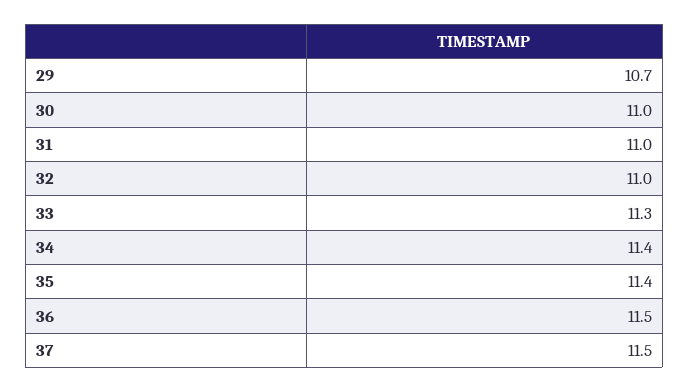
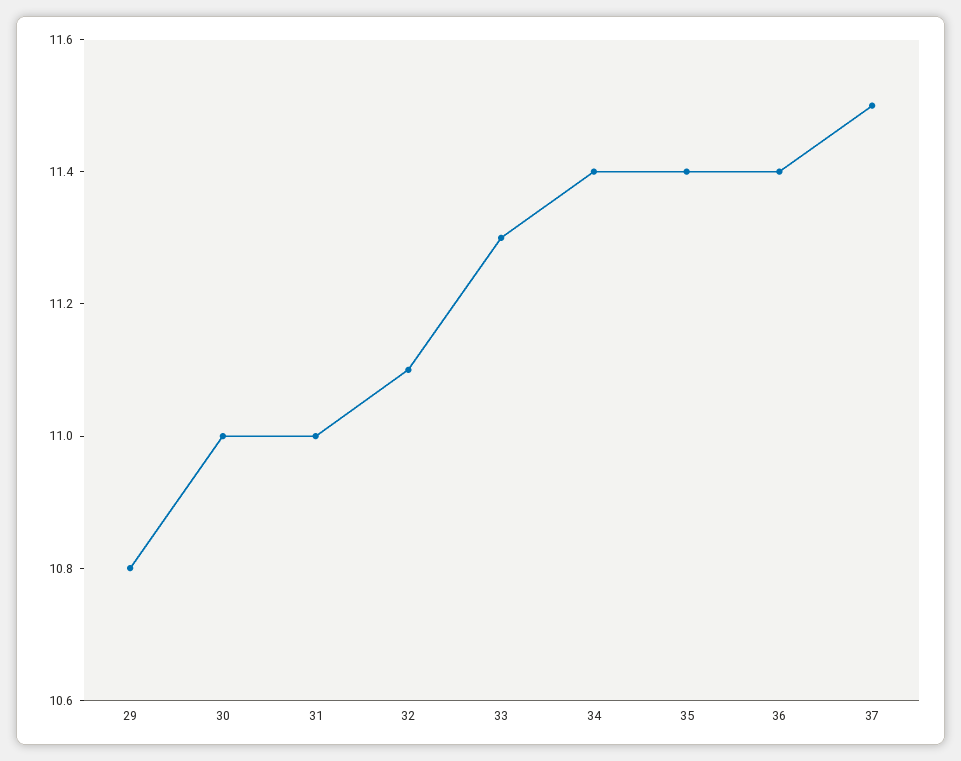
  {
-   "29": 10.7,
+   "29": 10.8,
    "30": 11,
    "31": 11,
-   "32": 11,
+   "32": 11.1,
    "33": 11.3,
    "34": 11.4,
    "35": 11.4,
-   "36": 11.5,
+   "36": 11.4,
    "37": 11.5
  }

